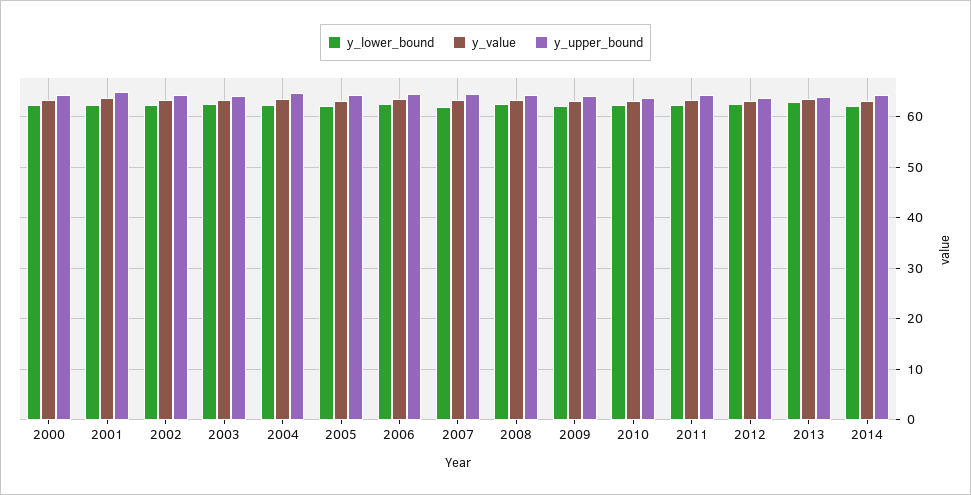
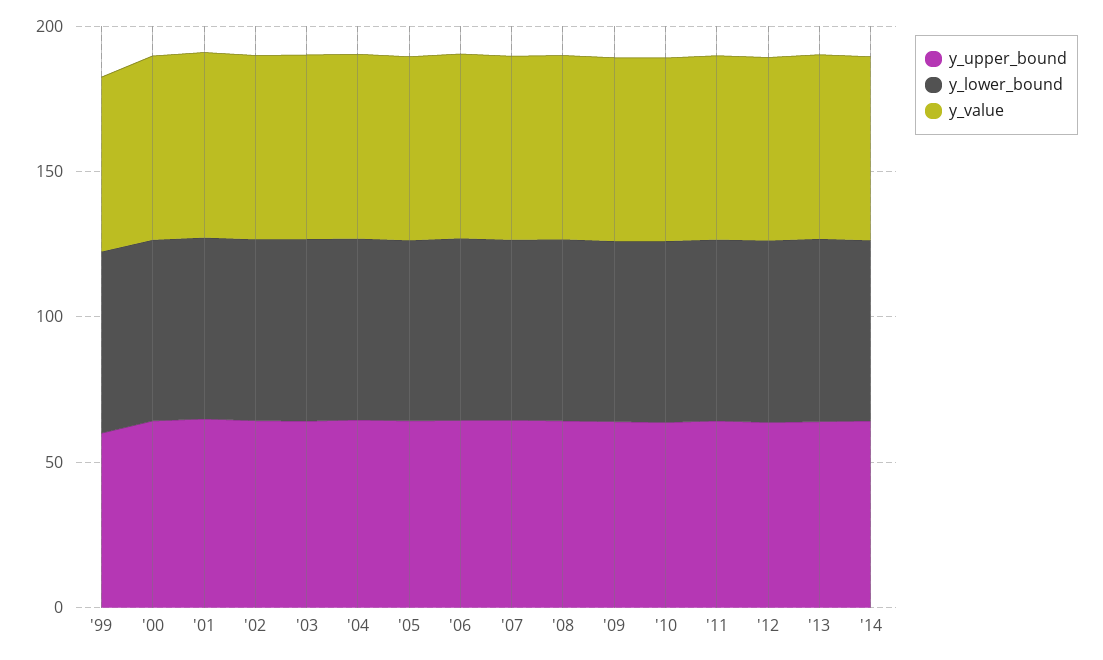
  {
    "y_lower_bound": {
      "2000": 62,
      "2001": 62,
      "2002": 62,
      "2003": 62,
      "2004": 62,
      "2005": 62,
      "2006": 62,
      "2007": 62,
      "2008": 62,
      "2009": 62,
      "2010": 62,
      "2011": 62,
      "2012": 62,
      "2013": 62,
-     "2014": 62
+     "2014": 62,
+     "'99": 60
    },
    "y_value": {
      "2000": 64,
      "2001": 64,
      "2002": 64,
      "2003": 64,
      "2004": 64,
      "2005": 64,
      "2006": 64,
      "2007": 64,
      "2008": 64,
      "2009": 64,
      "2010": 64,
      "2011": 64,
      "2012": 64,
      "2013": 64,
-     "2014": 64
+     "2014": 64,
+     "'99": 60
    },
    "y_upper_bound": {
      "2000": 64,
      "2001": 64,
      "2002": 64,
      "2003": 64,
      "2004": 64,
      "2005": 64,
      "2006": 64,
      "2007": 64,
      "2008": 64,
      "2009": 64,
      "2010": 64,
      "2011": 64,
      "2012": 64,
      "2013": 64,
-     "2014": 64
+     "2014": 64,
+     "'99": 60
    }
  }

